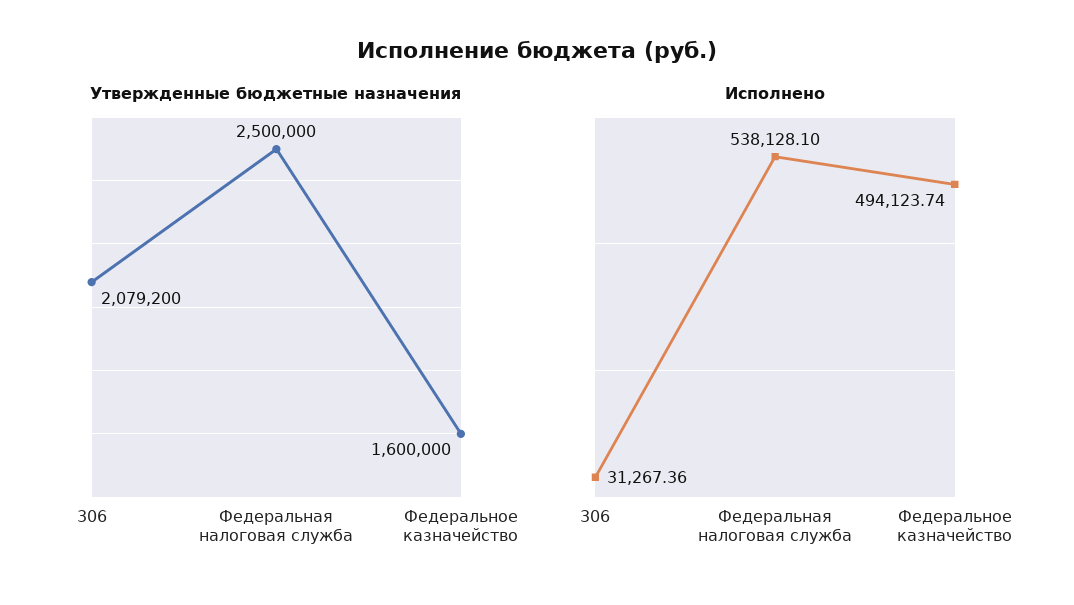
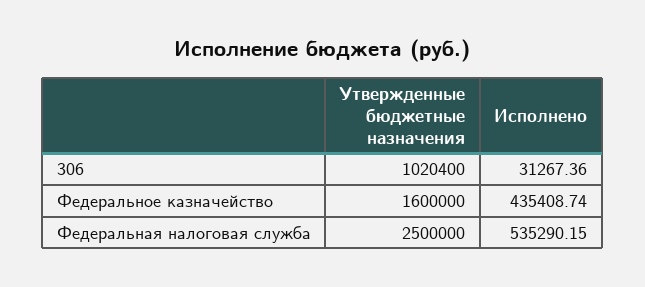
  {
    "Утвержденные бюджетные назначения": {
-     "306": 2079200,
+     "306": 1020400,
      "Федеральная налоговая служба": 2500000,
      "Федеральное казначейство": 1600000
    },
    "Исполнено": {
      "306": 31267.36,
-     "Федеральная налоговая служба": 538128.1,
+     "Федеральная налоговая служба": 535290.15,
-     "Федеральное казначейство": 494123.74
+     "Федеральное казначейство": 435408.74
    }
  }

